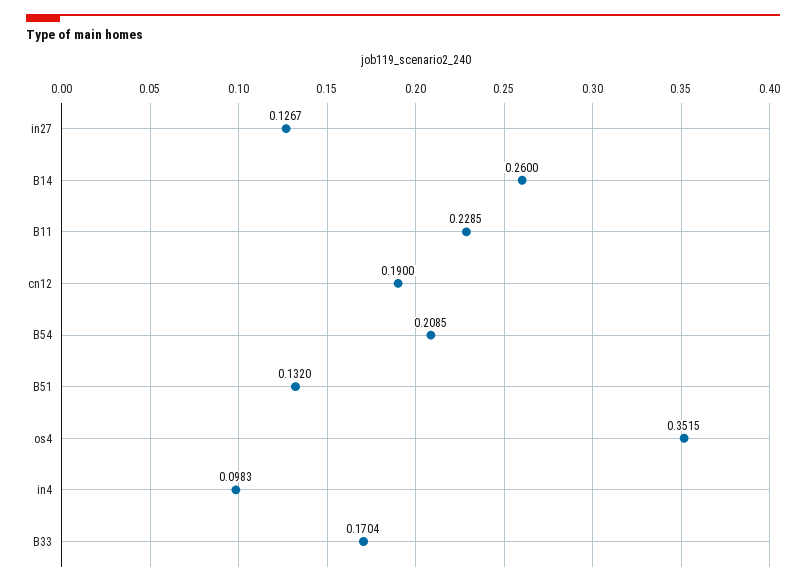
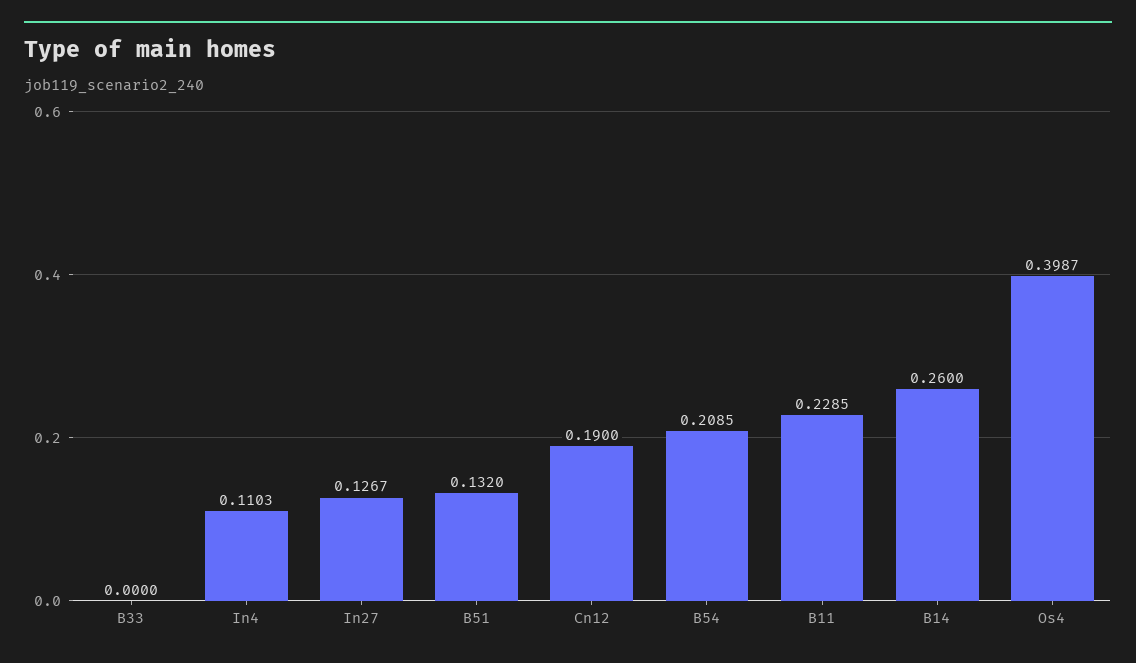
  {
    "in27": 0.1267,
    "B14": 0.26,
    "B11": 0.2285,
    "cn12": 0.19,
    "B54": 0.2085,
    "B51": 0.132,
-   "os4": 0.3515,
+   "os4": 0.3987,
-   "in4": 0.0983,
+   "in4": 0.1103,
-   "B33": 0.1704
+   "B33": 0
  }

